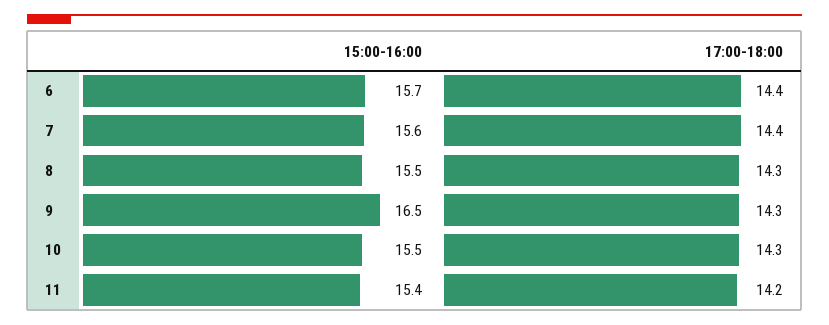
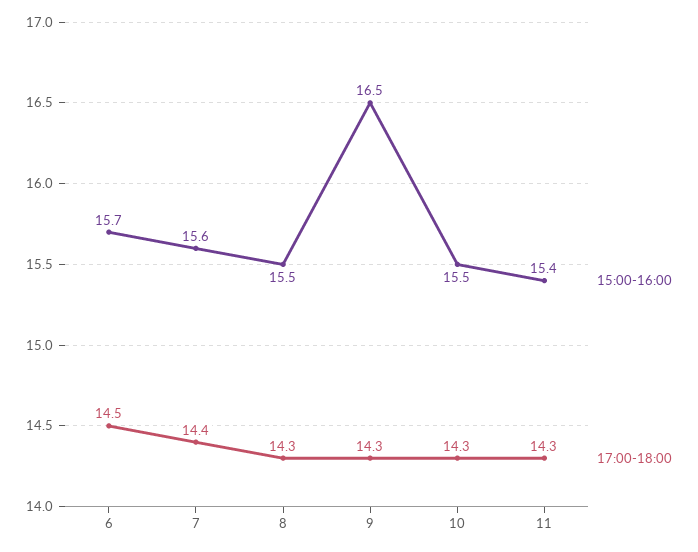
  {
    "15:00-16:00": {
      "6": 15.7,
      "7": 15.6,
      "8": 15.5,
      "9": 16.5,
      "10": 15.5,
      "11": 15.4
    },
    "17:00-18:00": {
-     "6": 14.4,
+     "6": 14.5,
      "7": 14.4,
      "8": 14.3,
      "9": 14.3,
      "10": 14.3,
-     "11": 14.2
+     "11": 14.3
    }
  }

